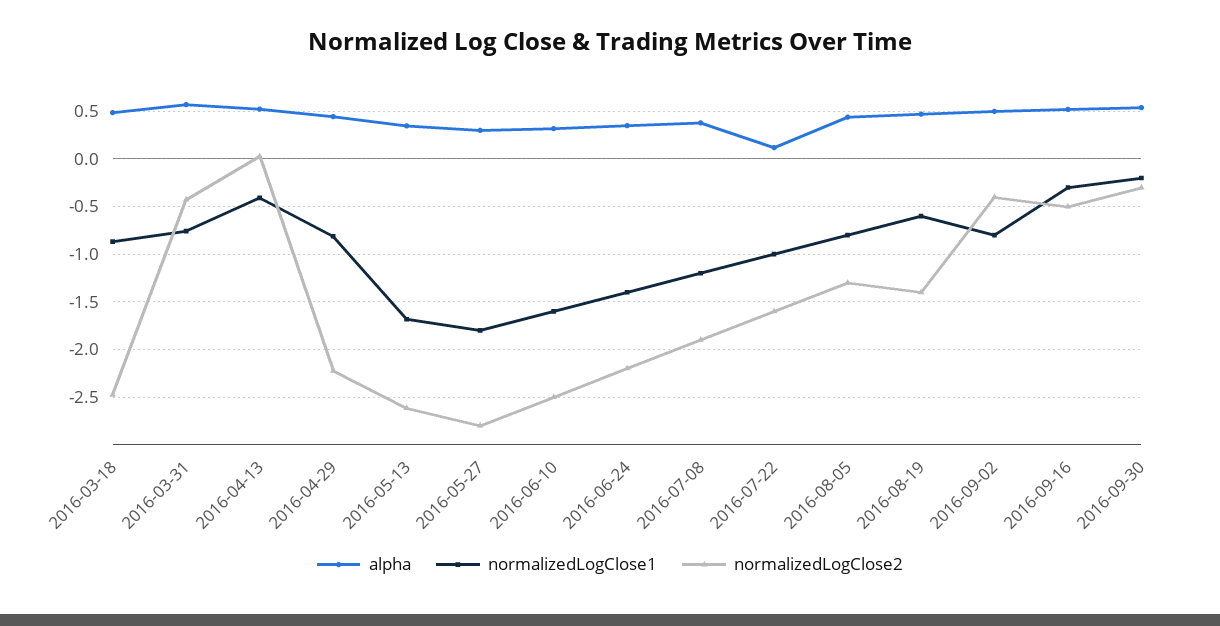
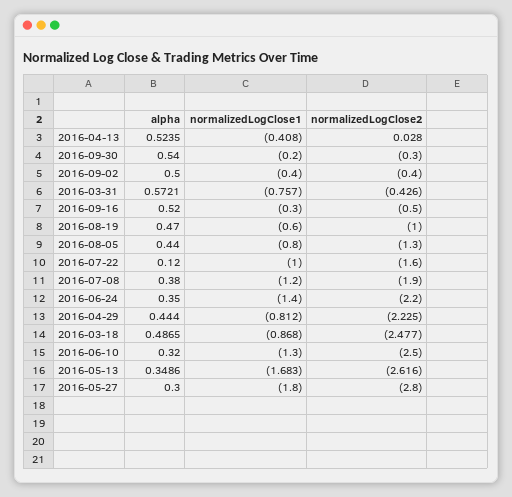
  {
    "alpha": {
      "2016-03-18": 0.4865,
      "2016-03-31": 0.5721,
      "2016-04-13": 0.5235,
      "2016-04-29": 0.444,
      "2016-05-13": 0.3486,
      "2016-05-27": 0.3,
      "2016-06-10": 0.32,
      "2016-06-24": 0.35,
      "2016-07-08": 0.38,
      "2016-07-22": 0.12,
      "2016-08-05": 0.44,
      "2016-08-19": 0.47,
      "2016-09-02": 0.5,
      "2016-09-16": 0.52,
      "2016-09-30": 0.54
    },
    "normalizedLogClose1": {
      "2016-03-18": -0.868,
      "2016-03-31": -0.757,
      "2016-04-13": -0.408,
      "2016-04-29": -0.812,
      "2016-05-13": -1.683,
      "2016-05-27": -1.8,
-     "2016-06-10": -1.6,
+     "2016-06-10": -1.3,
      "2016-06-24": -1.4,
      "2016-07-08": -1.2,
      "2016-07-22": -1,
      "2016-08-05": -0.8,
      "2016-08-19": -0.6,
-     "2016-09-02": -0.8,
+     "2016-09-02": -0.4,
      "2016-09-16": -0.3,
      "2016-09-30": -0.2
    },
    "normalizedLogClose2": {
      "2016-03-18": -2.477,
      "2016-03-31": -0.426,
      "2016-04-13": 0.028,
      "2016-04-29": -2.225,
      "2016-05-13": -2.616,
      "2016-05-27": -2.8,
      "2016-06-10": -2.5,
      "2016-06-24": -2.2,
      "2016-07-08": -1.9,
      "2016-07-22": -1.6,
      "2016-08-05": -1.3,
-     "2016-08-19": -1.4,
+     "2016-08-19": -1,
      "2016-09-02": -0.4,
      "2016-09-16": -0.5,
      "2016-09-30": -0.3
    }
  }

